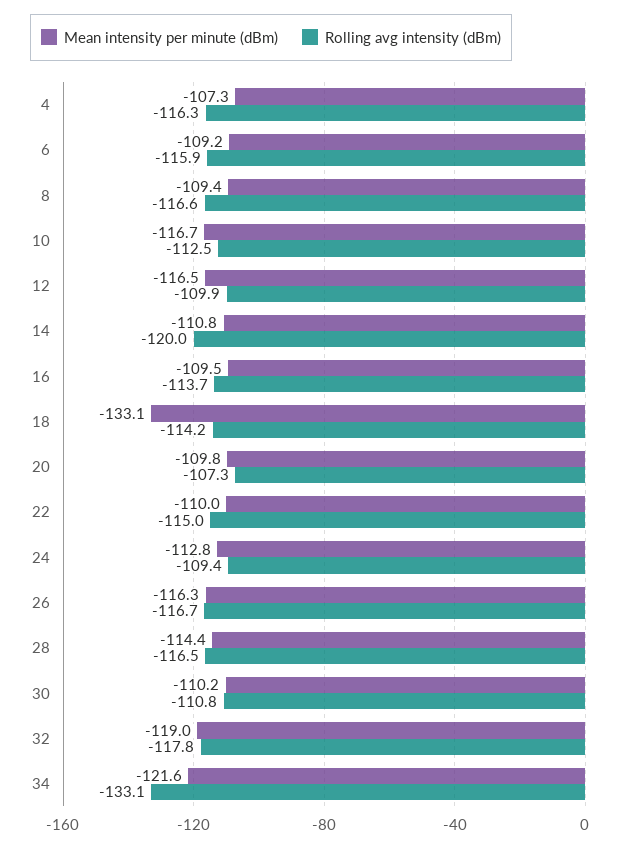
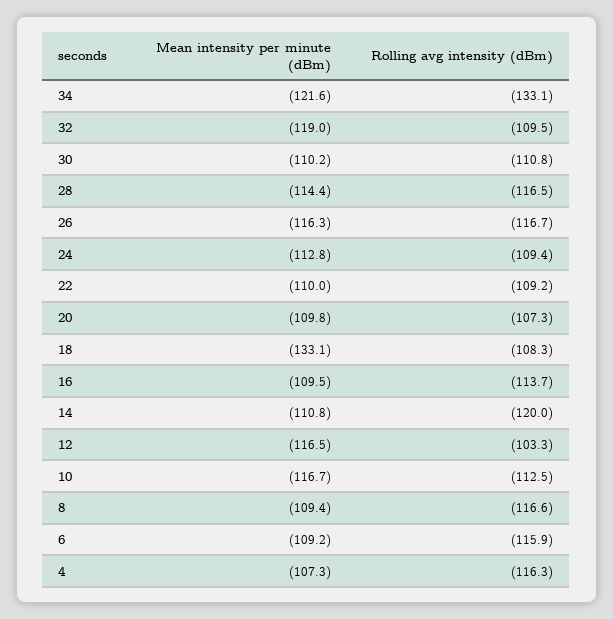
  {
    "Mean intensity per minute (dBm)": {
      "4": -107.3,
      "6": -109.2,
      "8": -109.4,
      "10": -116.7,
      "12": -116.5,
      "14": -110.8,
      "16": -109.5,
      "18": -133.1,
      "20": -109.8,
      "22": -110,
      "24": -112.8,
      "26": -116.3,
      "28": -114.4,
      "30": -110.2,
      "32": -119,
      "34": -121.6
    },
    "Rolling avg intensity (dBm)": {
      "4": -116.3,
      "6": -115.9,
      "8": -116.6,
      "10": -112.5,
-     "12": -109.9,
+     "12": -103.3,
      "14": -120,
      "16": -113.7,
-     "18": -114.2,
+     "18": -108.3,
      "20": -107.3,
-     "22": -115,
+     "22": -109.2,
      "24": -109.4,
      "26": -116.7,
      "28": -116.5,
      "30": -110.8,
-     "32": -117.8,
+     "32": -109.5,
      "34": -133.1
    }
  }

